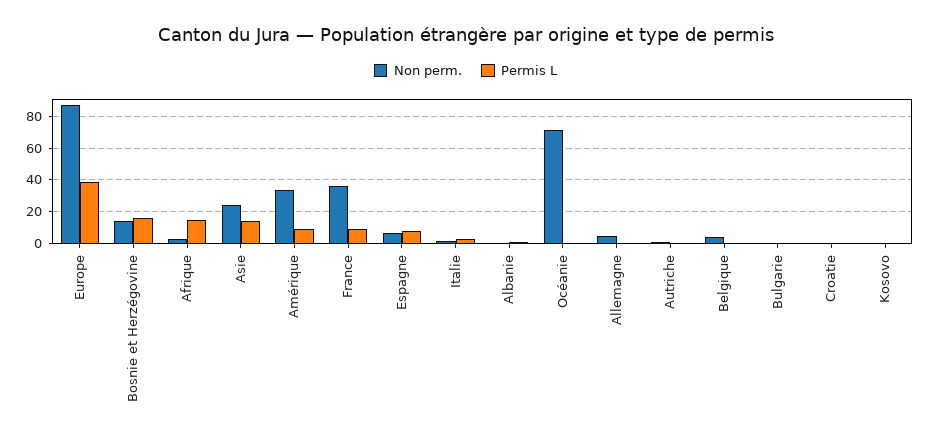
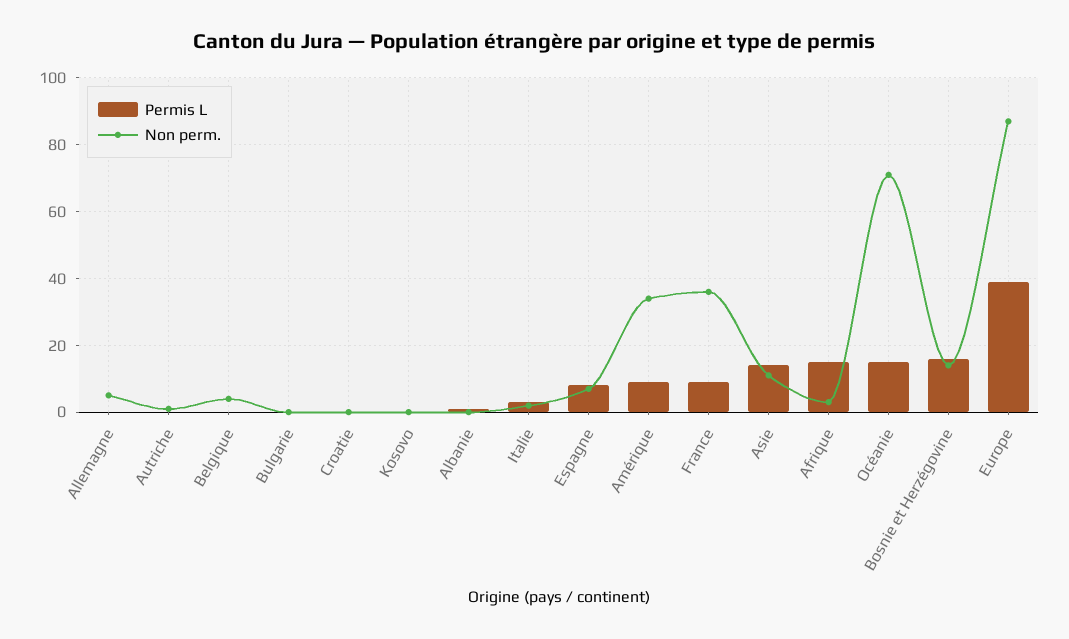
  {
    "Non perm.": {
      "Europe": 85,
      "Bosnie et Herzégovine": 15,
      "Afrique": 5,
-     "Asie": 25,
+     "Asie": 10,
      "Amérique": 35,
      "France": 35,
      "Espagne": 5,
      "Italie": 0,
      "Albanie": 0,
      "Océanie": 70,
      "Allemagne": 5,
      "Autriche": 0,
      "Belgique": 5,
      "Bulgarie": 0,
      "Croatie": 0,
      "Kosovo": 0
    },
    "Permis L": {
      "Europe": 40,
      "Bosnie et Herzégovine": 15,
      "Afrique": 15,
      "Asie": 15,
      "Amérique": 10,
      "France": 10,
      "Espagne": 10,
      "Italie": 5,
      "Albanie": 0,
-     "Océanie": 0,
+     "Océanie": 15,
      "Allemagne": 0,
      "Autriche": 0,
      "Belgique": 0,
      "Bulgarie": 0,
      "Croatie": 0,
      "Kosovo": 0
    }
  }

